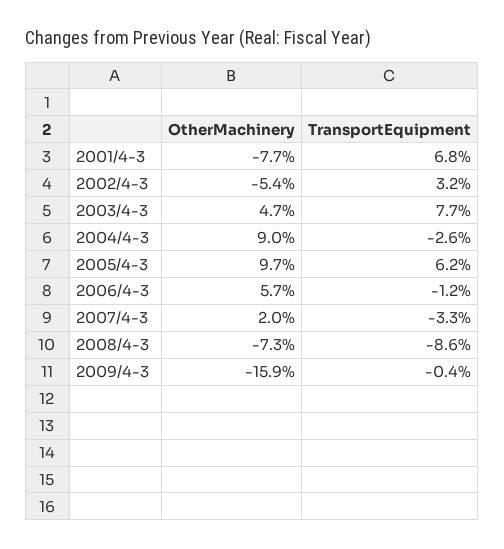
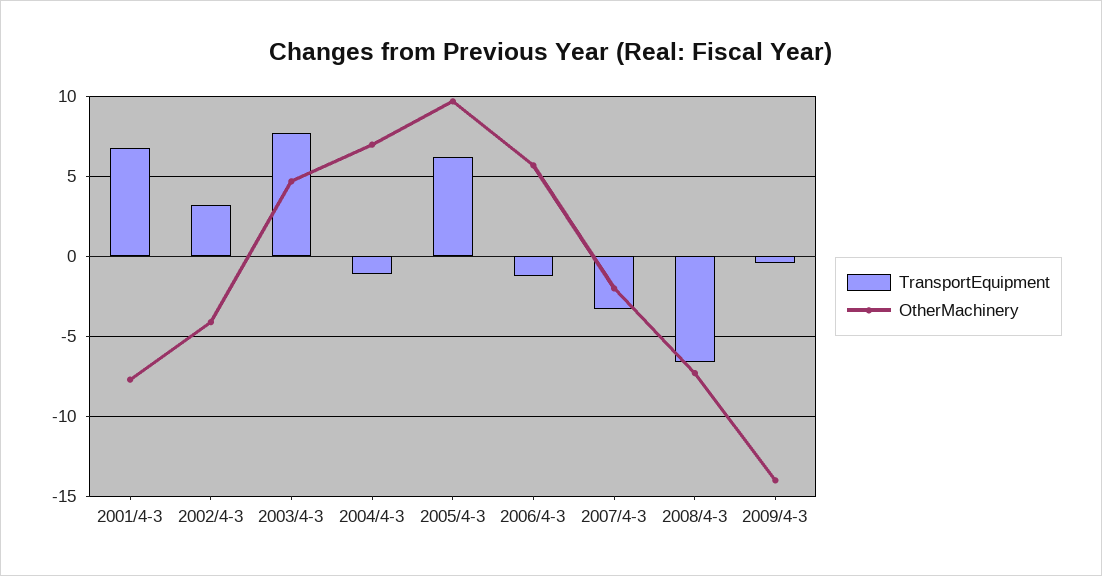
  {
    "OtherMachinery": {
      "2001/4-3": -7.7,
-     "2002/4-3": -5.4,
+     "2002/4-3": -4,
      "2003/4-3": 4.7,
-     "2004/4-3": 9,
+     "2004/4-3": 7,
      "2005/4-3": 9.7,
      "2006/4-3": 5.7,
-     "2007/4-3": 2,
+     "2007/4-3": -2,
      "2008/4-3": -7.3,
-     "2009/4-3": -15.9
+     "2009/4-3": -14
    },
    "TransportEquipment": {
      "2001/4-3": 6.8,
      "2002/4-3": 3.2,
      "2003/4-3": 7.7,
-     "2004/4-3": -2.6,
+     "2004/4-3": -1,
      "2005/4-3": 6.2,
      "2006/4-3": -1.2,
      "2007/4-3": -3.3,
-     "2008/4-3": -8.6,
+     "2008/4-3": -6.5,
      "2009/4-3": -0.4
    }
  }

